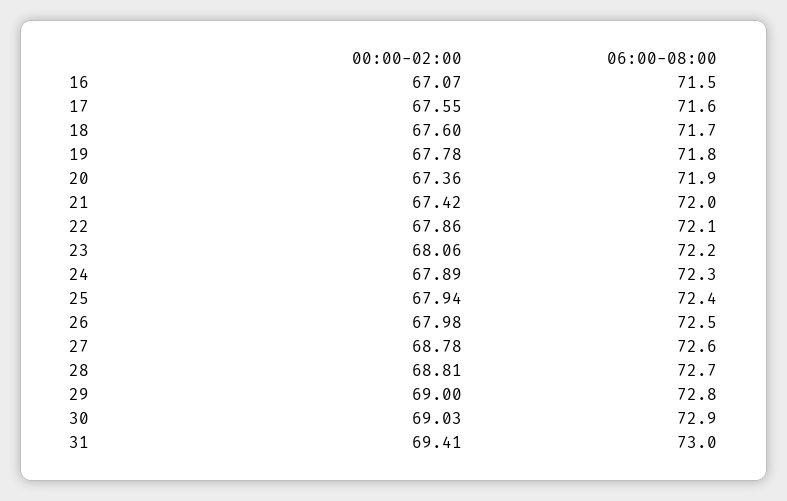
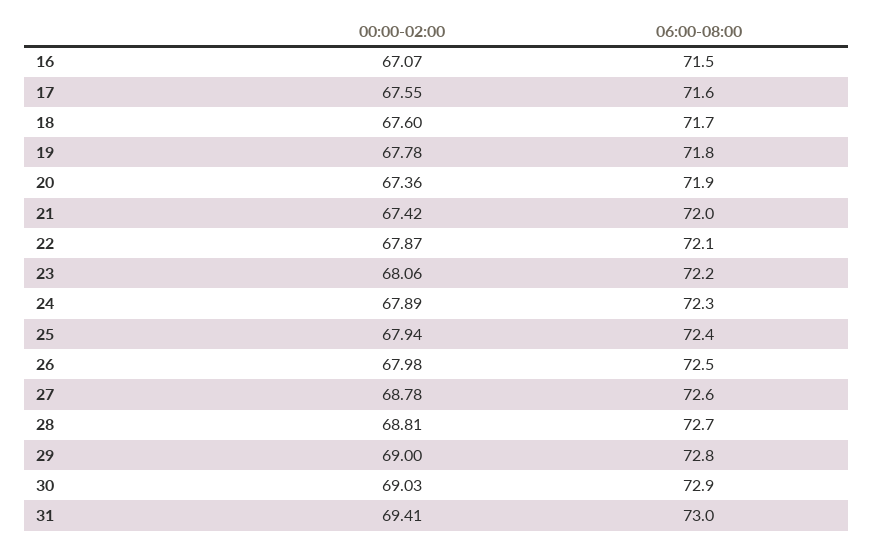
  {
    "00:00-02:00": {
      "16": 67.07,
      "17": 67.55,
      "18": 67.6,
      "19": 67.78,
      "20": 67.36,
      "21": 67.42,
-     "22": 67.86,
+     "22": 67.87,
      "23": 68.06,
      "24": 67.89,
      "25": 67.94,
      "26": 67.98,
      "27": 68.78,
      "28": 68.81,
      "29": 69,
      "30": 69.03,
      "31": 69.41
    },
    "06:00-08:00": {
      "16": 71.5,
      "17": 71.6,
      "18": 71.7,
      "19": 71.8,
      "20": 71.9,
      "21": 72,
      "22": 72.1,
      "23": 72.2,
      "24": 72.3,
      "25": 72.4,
      "26": 72.5,
      "27": 72.6,
      "28": 72.7,
      "29": 72.8,
      "30": 72.9,
      "31": 73
    }
  }

